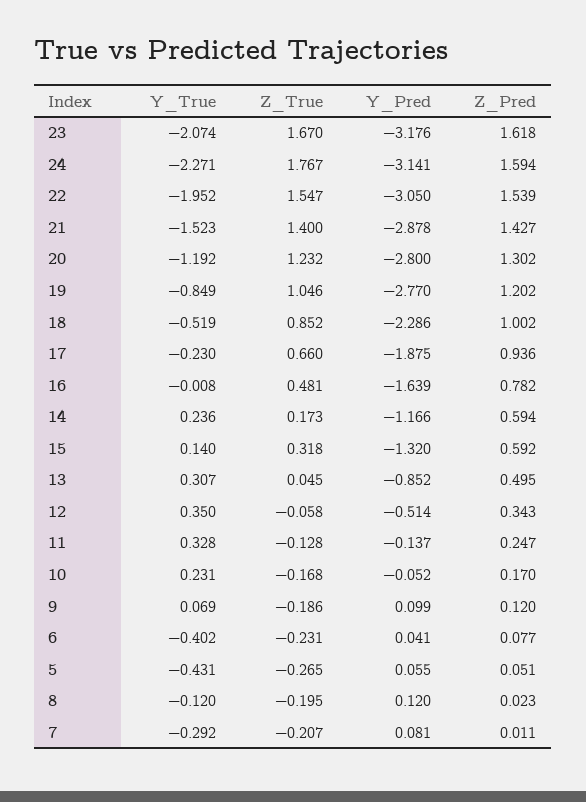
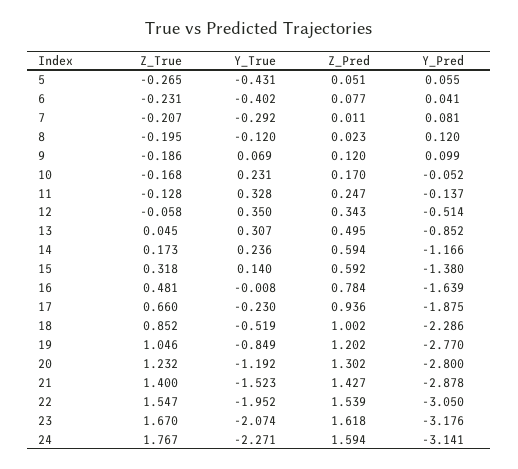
  {
    "Y_True": {
      "23": -2.074,
      "24": -2.271,
      "22": -1.952,
      "21": -1.523,
      "20": -1.192,
      "19": -0.849,
      "18": -0.519,
      "17": -0.23,
      "16": -0.008,
      "14": 0.236,
      "15": 0.14,
      "13": 0.307,
      "12": 0.35,
      "11": 0.328,
      "10": 0.231,
      "9": 0.069,
      "6": -0.402,
      "5": -0.431,
      "8": -0.12,
      "7": -0.292
    },
    "Z_True": {
      "23": 1.67,
      "24": 1.767,
      "22": 1.547,
      "21": 1.4,
      "20": 1.232,
      "19": 1.046,
      "18": 0.852,
      "17": 0.66,
      "16": 0.481,
      "14": 0.173,
      "15": 0.318,
      "13": 0.045,
      "12": -0.058,
      "11": -0.128,
      "10": -0.168,
      "9": -0.186,
      "6": -0.231,
      "5": -0.265,
      "8": -0.195,
      "7": -0.207
    },
    "Y_Pred": {
      "23": -3.176,
      "24": -3.141,
      "22": -3.05,
      "21": -2.878,
      "20": -2.8,
      "19": -2.77,
      "18": -2.286,
      "17": -1.875,
      "16": -1.639,
      "14": -1.166,
-     "15": -1.32,
+     "15": -1.38,
      "13": -0.852,
      "12": -0.514,
      "11": -0.137,
      "10": -0.052,
      "9": 0.099,
      "6": 0.041,
      "5": 0.055,
      "8": 0.12,
      "7": 0.081
    },
    "Z_Pred": {
      "23": 1.618,
      "24": 1.594,
      "22": 1.539,
      "21": 1.427,
      "20": 1.302,
      "19": 1.202,
      "18": 1.002,
      "17": 0.936,
-     "16": 0.782,
+     "16": 0.784,
      "14": 0.594,
      "15": 0.592,
      "13": 0.495,
      "12": 0.343,
      "11": 0.247,
      "10": 0.17,
      "9": 0.12,
      "6": 0.077,
      "5": 0.051,
      "8": 0.023,
      "7": 0.011
    }
  }

